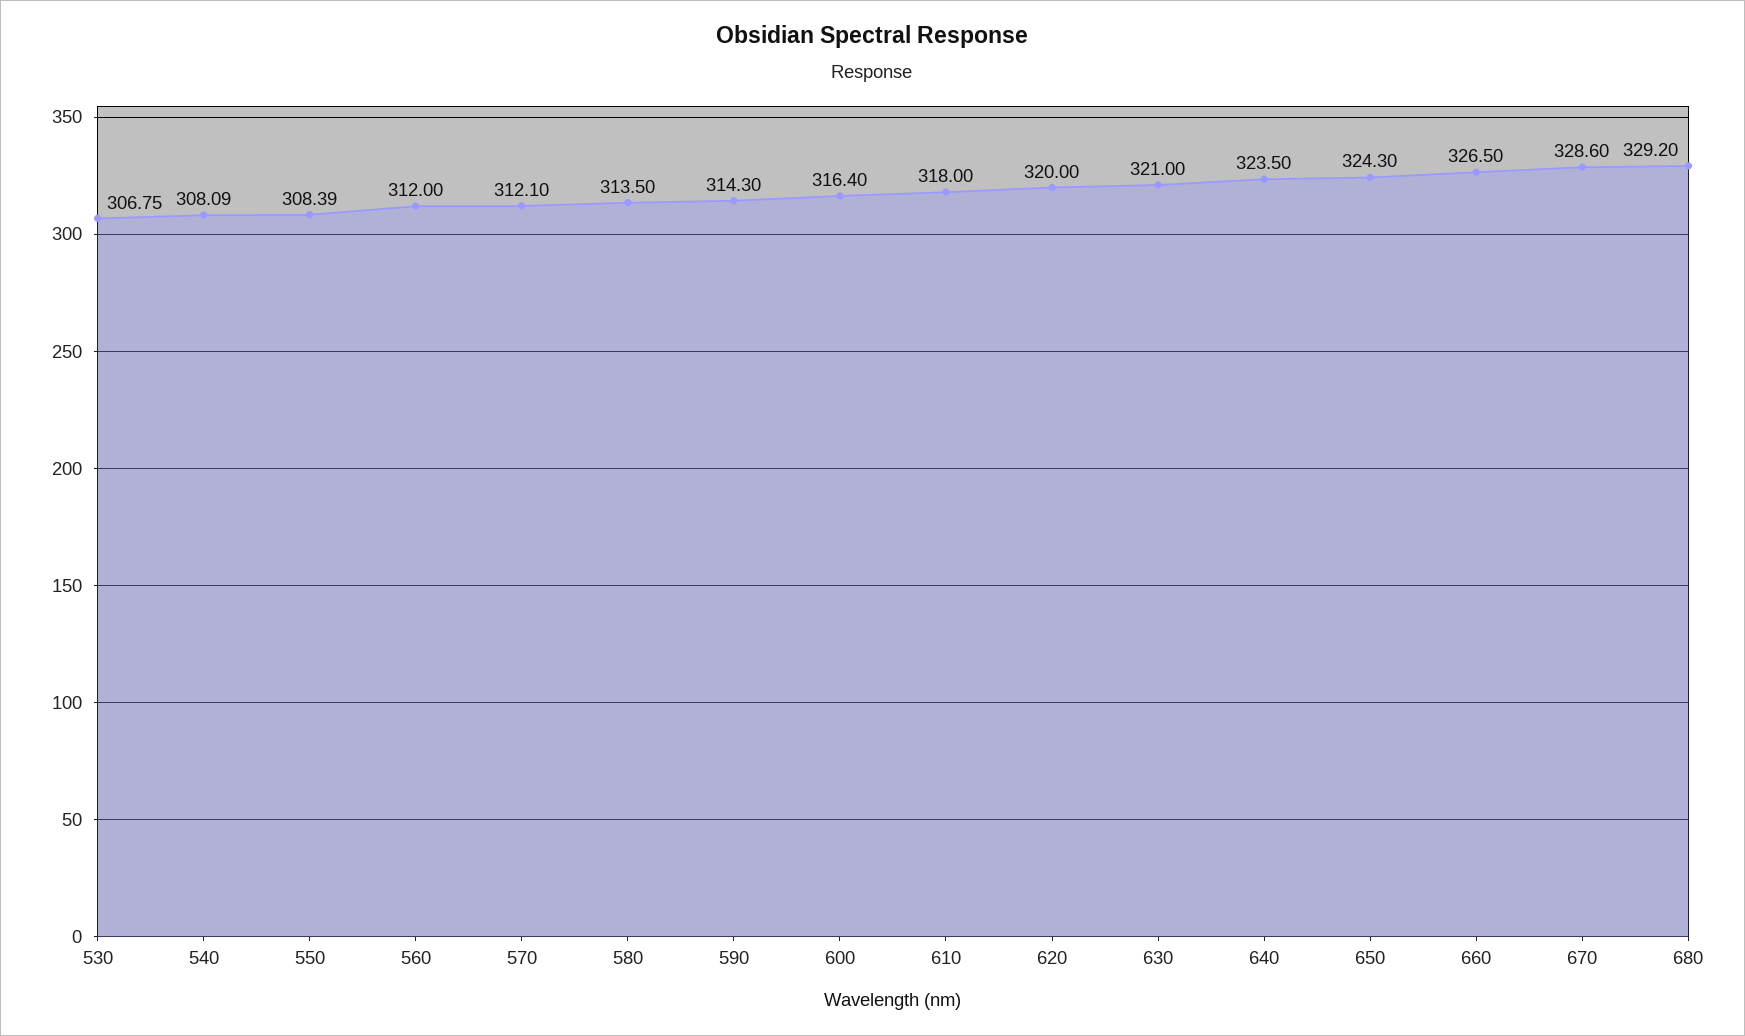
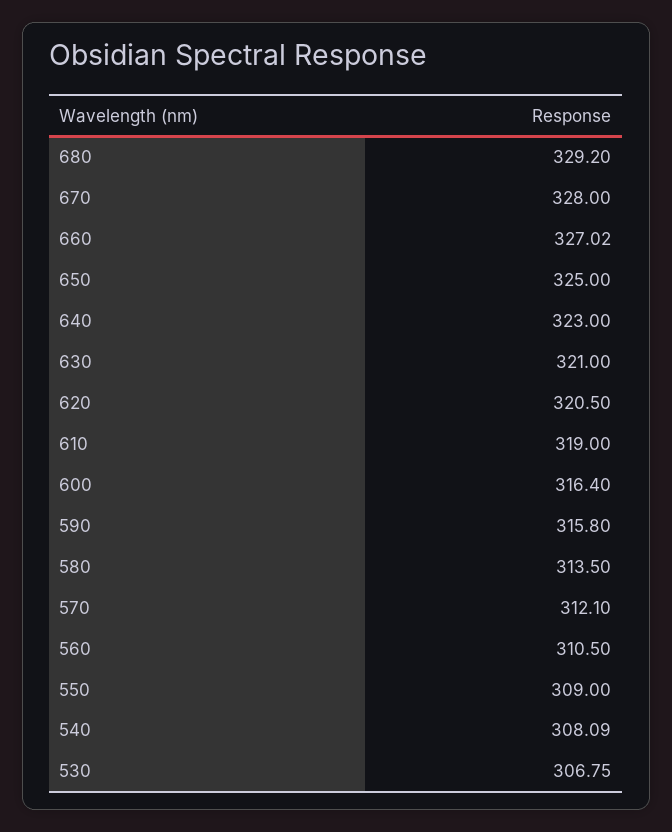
  {
    "530": 306.75,
    "540": 308.09,
-   "550": 308.39,
+   "550": 309,
-   "560": 312,
+   "560": 310.5,
    "570": 312.1,
    "580": 313.5,
-   "590": 314.3,
+   "590": 315.8,
    "600": 316.4,
-   "610": 318,
+   "610": 319,
-   "620": 320,
+   "620": 320.5,
    "630": 321,
-   "640": 323.5,
+   "640": 323,
-   "650": 324.3,
+   "650": 325,
-   "660": 326.5,
+   "660": 327.02,
-   "670": 328.6,
+   "670": 328,
    "680": 329.2
  }

